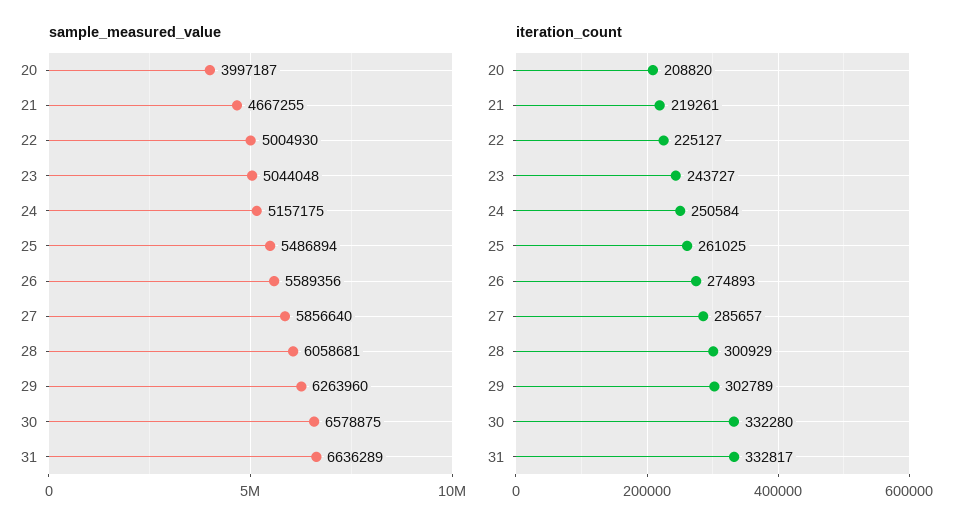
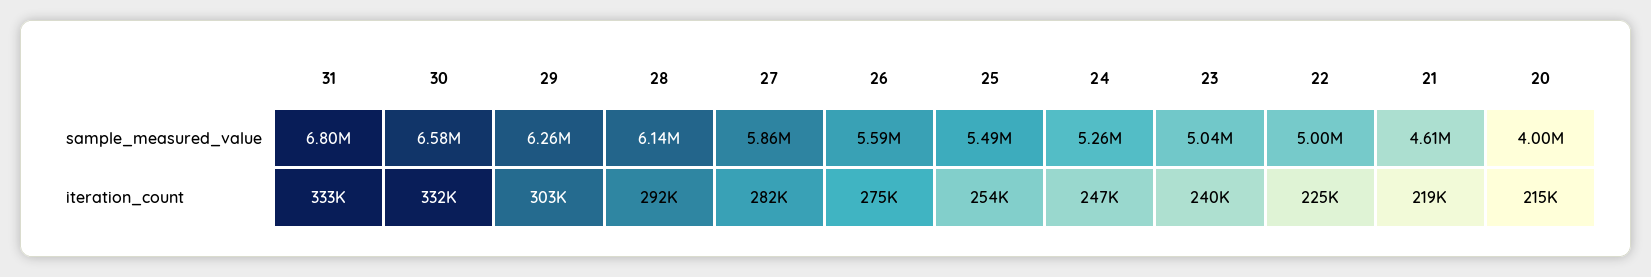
  {
    "sample_measured_value": {
      "20": 3997187,
-     "21": 4667255,
+     "21": 4610000,
      "22": 5004930,
      "23": 5044048,
-     "24": 5157175,
+     "24": 5260000,
      "25": 5486894,
      "26": 5589356,
      "27": 5856640,
-     "28": 6058681,
+     "28": 6140000,
      "29": 6263960,
      "30": 6578875,
-     "31": 6636289
+     "31": 6800000
    },
    "iteration_count": {
-     "20": 208820,
+     "20": 215000,
      "21": 219261,
      "22": 225127,
-     "23": 243727,
+     "23": 240000,
-     "24": 250584,
+     "24": 247000,
-     "25": 261025,
+     "25": 254000,
      "26": 274893,
-     "27": 285657,
+     "27": 282000,
-     "28": 300929,
+     "28": 292000,
      "29": 302789,
      "30": 332280,
      "31": 332817
    }
  }

